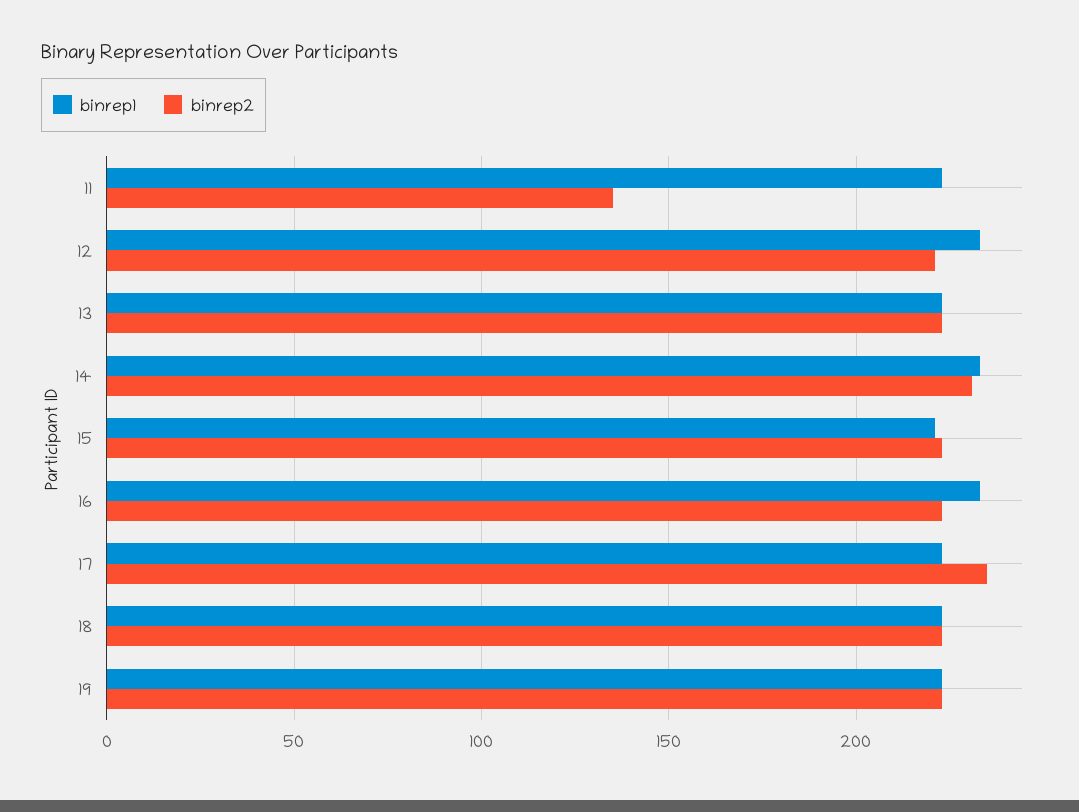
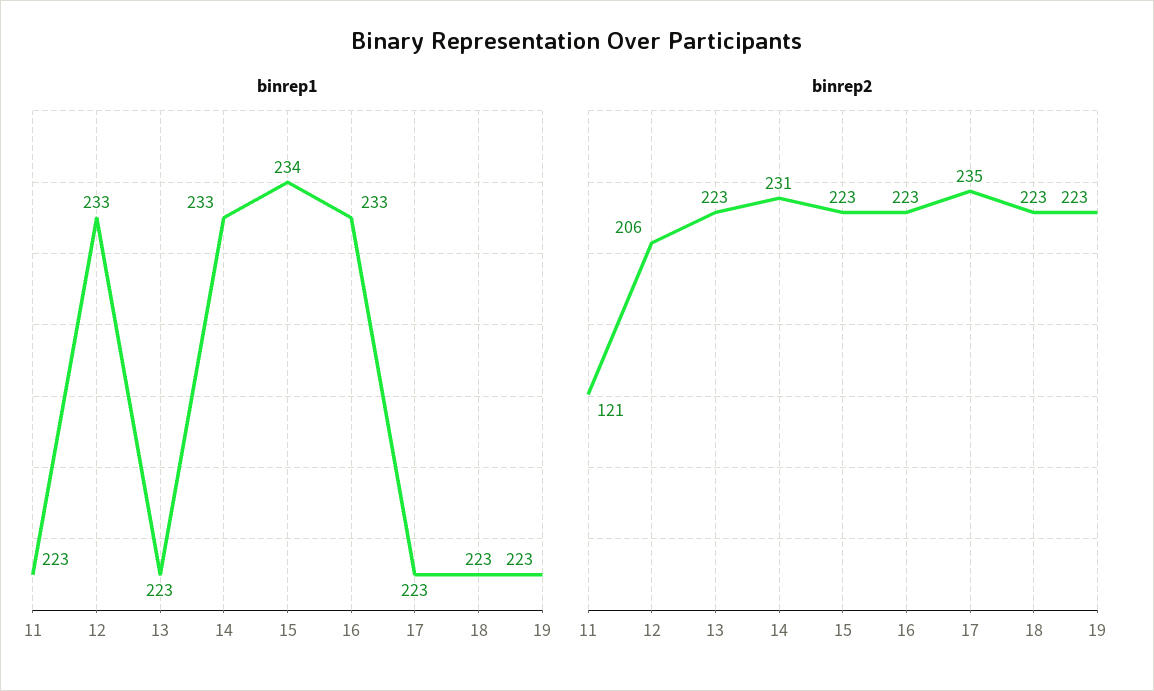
  {
    "binrep1": {
      "11": 223,
      "12": 233,
      "13": 223,
      "14": 233,
-     "15": 220,
+     "15": 234,
      "16": 233,
      "17": 223,
      "18": 223,
      "19": 223
    },
    "binrep2": {
-     "11": 135,
+     "11": 121,
-     "12": 220,
+     "12": 206,
      "13": 223,
      "14": 231,
      "15": 223,
      "16": 223,
      "17": 235,
      "18": 223,
      "19": 223
    }
  }

